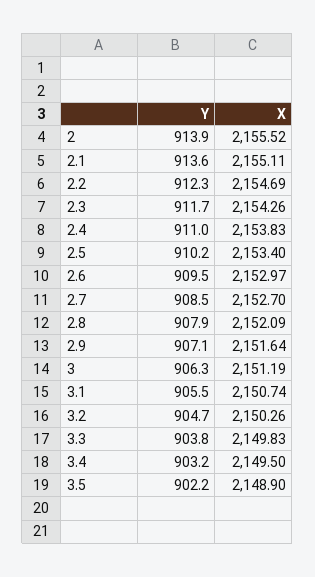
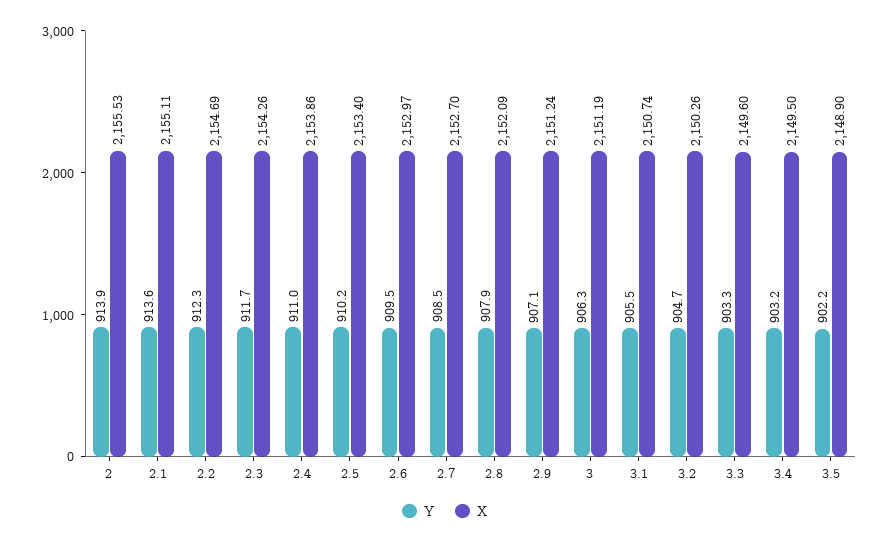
  {
    "Y": {
      "2": 913.9,
      "2.1": 913.6,
      "2.2": 912.3,
      "2.3": 911.7,
      "2.4": 911,
      "2.5": 910.2,
      "2.6": 909.5,
      "2.7": 908.5,
      "2.8": 907.9,
      "2.9": 907.1,
      "3": 906.3,
      "3.1": 905.5,
      "3.2": 904.7,
-     "3.3": 903.8,
+     "3.3": 903.3,
      "3.4": 903.2,
      "3.5": 902.2
    },
    "X": {
-     "2": 2155.52,
+     "2": 2155.53,
      "2.1": 2155.11,
      "2.2": 2154.69,
      "2.3": 2154.26,
-     "2.4": 2153.83,
+     "2.4": 2153.86,
      "2.5": 2153.4,
      "2.6": 2152.97,
      "2.7": 2152.7,
      "2.8": 2152.09,
-     "2.9": 2151.64,
+     "2.9": 2151.24,
      "3": 2151.19,
      "3.1": 2150.74,
      "3.2": 2150.26,
-     "3.3": 2149.83,
+     "3.3": 2149.6,
      "3.4": 2149.5,
      "3.5": 2148.9
    }
  }

